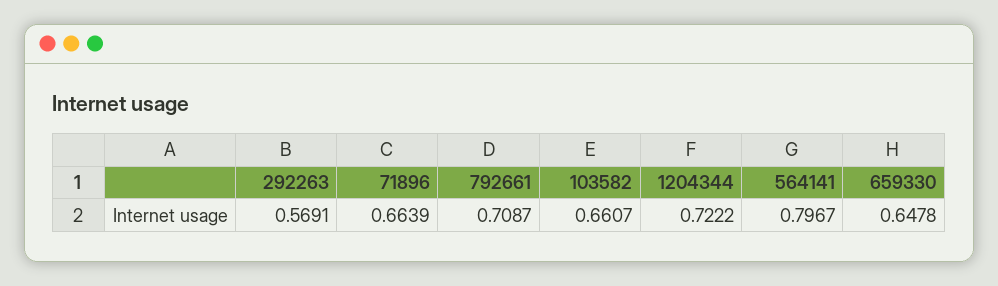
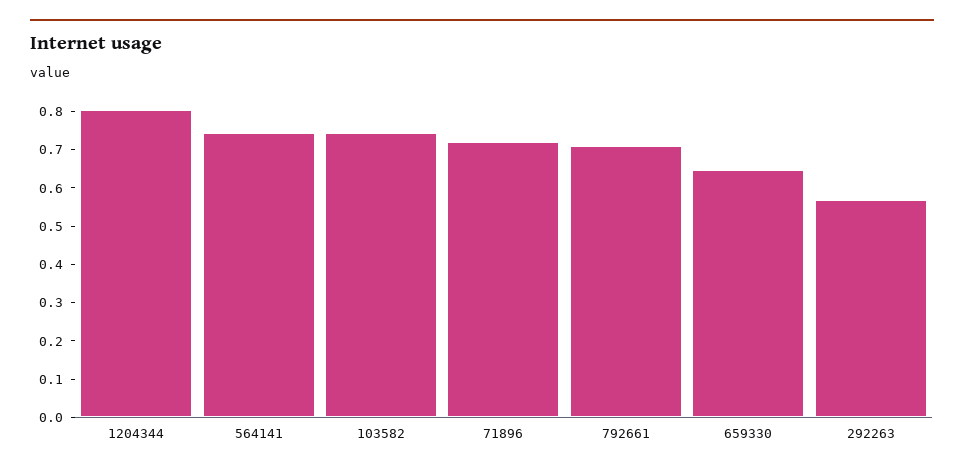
  {
    "292263": 0.5691,
-   "71896": 0.6639,
+   "71896": 0.725,
    "792661": 0.7087,
-   "103582": 0.6607,
+   "103582": 0.75,
-   "1204344": 0.7222,
+   "1204344": 0.8,
-   "564141": 0.7967,
+   "564141": 0.75,
    "659330": 0.6478
  }

